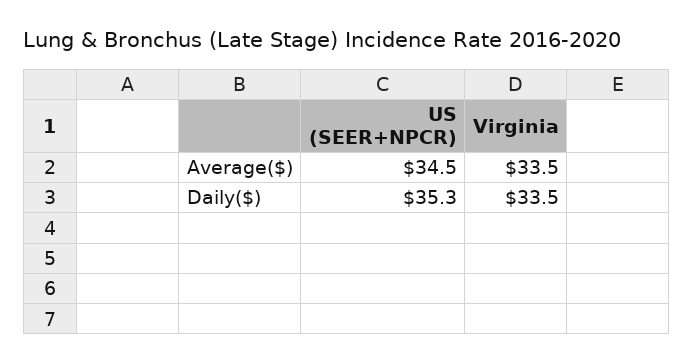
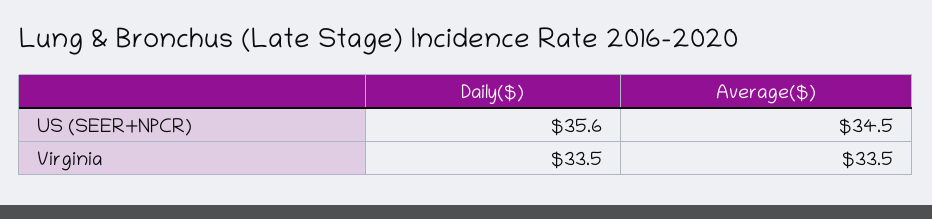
  {
    "US (SEER+NPCR)": {
      "Average($)": 34.5,
-     "Daily($)": 35.3
+     "Daily($)": 35.6
    },
    "Virginia": {
      "Average($)": 33.5,
      "Daily($)": 33.5
    }
  }

